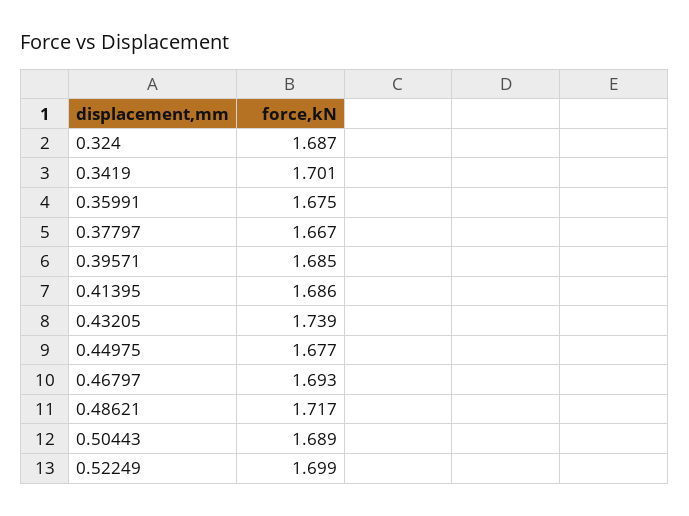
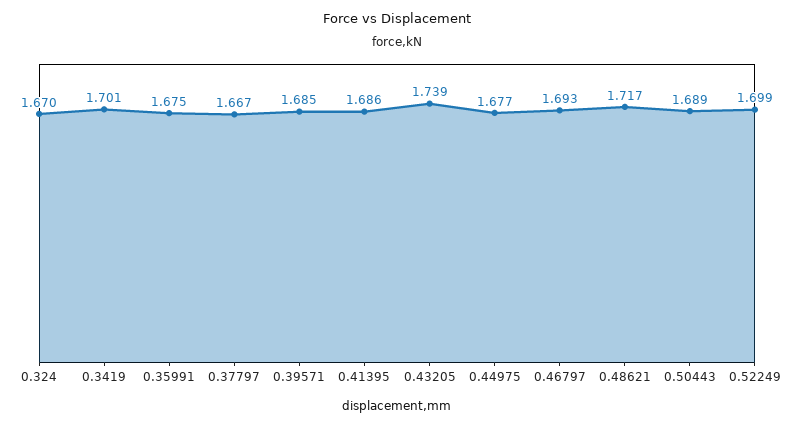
  {
-   "0.324": 1.687,
+   "0.324": 1.67,
    "0.3419": 1.701,
    "0.35991": 1.675,
    "0.37797": 1.667,
    "0.39571": 1.685,
    "0.41395": 1.686,
    "0.43205": 1.739,
    "0.44975": 1.677,
    "0.46797": 1.693,
    "0.48621": 1.717,
    "0.50443": 1.689,
    "0.52249": 1.699
  }

